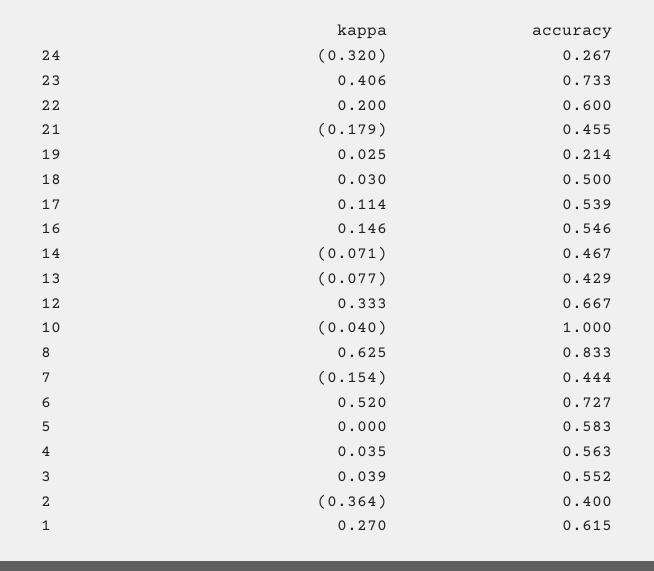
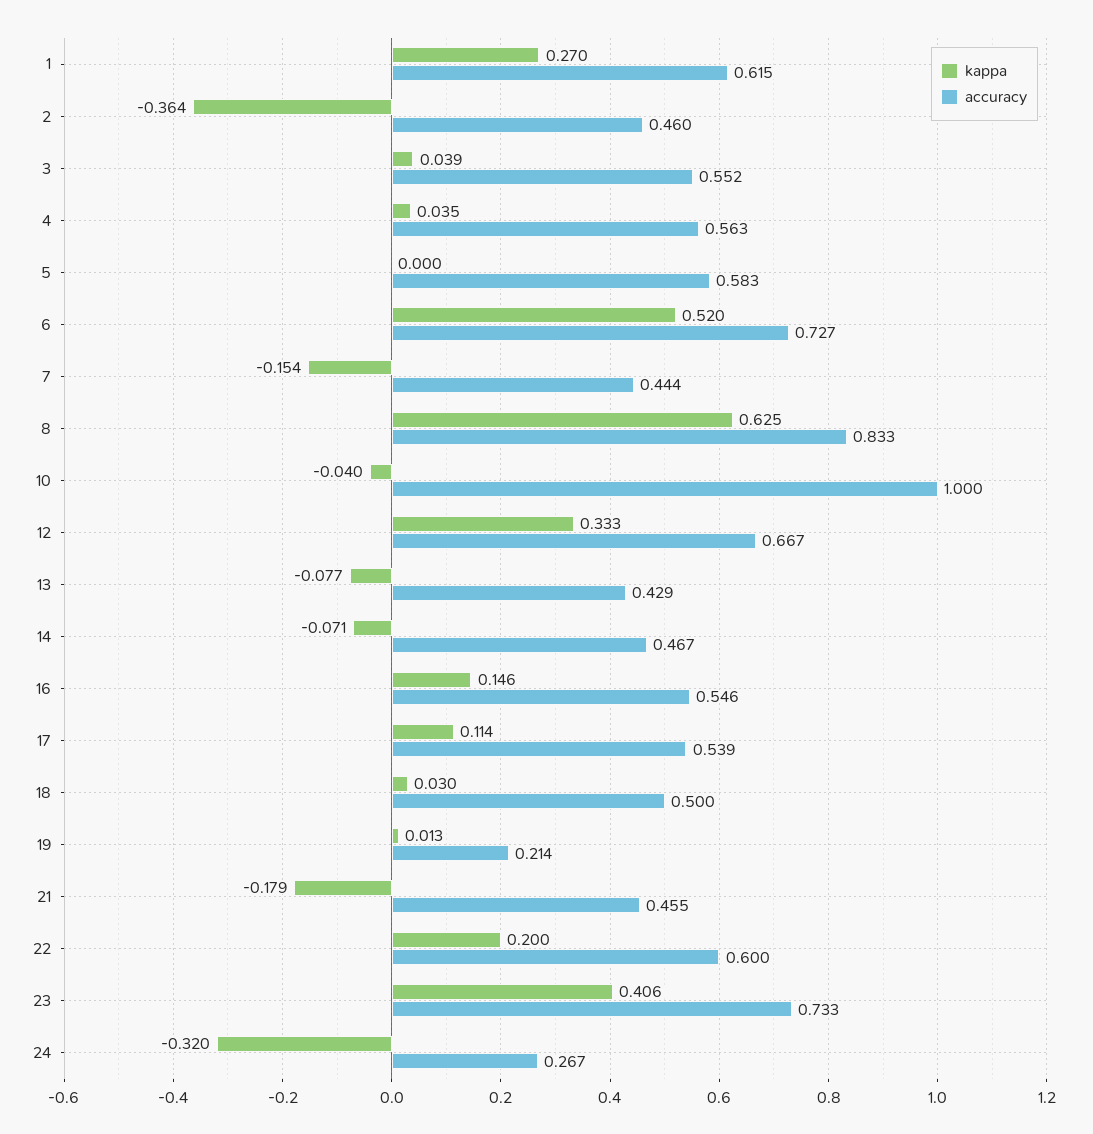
  {
    "kappa": {
      "24": -0.32,
      "23": 0.406,
      "22": 0.2,
      "21": -0.179,
-     "19": 0.025,
+     "19": 0.013,
      "18": 0.03,
      "17": 0.114,
      "16": 0.146,
      "14": -0.071,
      "13": -0.077,
      "12": 0.333,
      "10": -0.04,
      "8": 0.625,
      "7": -0.154,
      "6": 0.52,
      "5": 0,
      "4": 0.035,
      "3": 0.039,
      "2": -0.364,
      "1": 0.27
    },
    "accuracy": {
      "24": 0.267,
      "23": 0.733,
      "22": 0.6,
      "21": 0.455,
      "19": 0.214,
      "18": 0.5,
      "17": 0.539,
      "16": 0.546,
      "14": 0.467,
      "13": 0.429,
      "12": 0.667,
      "10": 1,
      "8": 0.833,
      "7": 0.444,
      "6": 0.727,
      "5": 0.583,
      "4": 0.563,
      "3": 0.552,
-     "2": 0.4,
+     "2": 0.46,
      "1": 0.615
    }
  }

